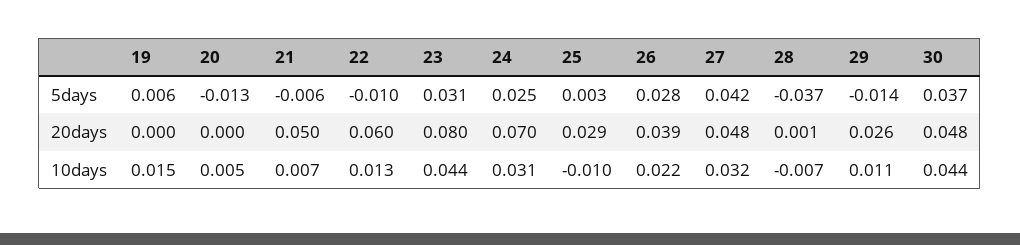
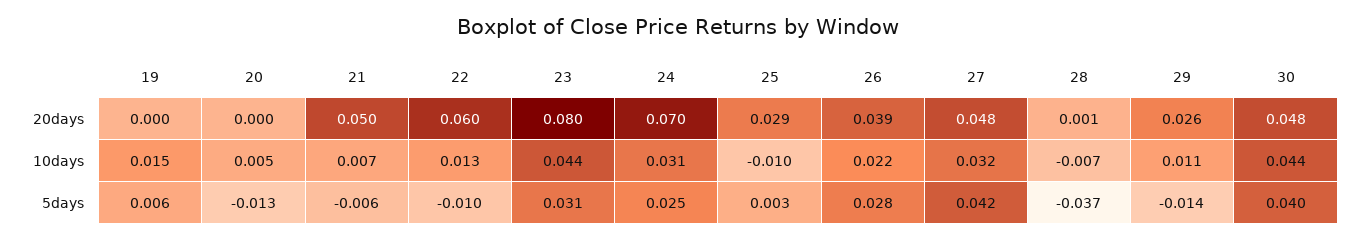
  {
    "19": {
      "5days": 0.006,
      "20days": 0,
      "10days": 0.015
    },
    "20": {
      "5days": -0.013,
      "20days": 0,
      "10days": 0.005
    },
    "21": {
      "5days": -0.006,
      "20days": 0.05,
      "10days": 0.007
    },
    "22": {
      "5days": -0.01,
      "20days": 0.06,
      "10days": 0.013
    },
    "23": {
      "5days": 0.031,
      "20days": 0.08,
      "10days": 0.044
    },
    "24": {
      "5days": 0.025,
      "20days": 0.07,
      "10days": 0.031
    },
    "25": {
      "5days": 0.003,
      "20days": 0.029,
      "10days": -0.01
    },
    "26": {
      "5days": 0.028,
      "20days": 0.039,
      "10days": 0.022
    },
    "27": {
      "5days": 0.042,
      "20days": 0.048,
      "10days": 0.032
    },
    "28": {
      "5days": -0.037,
      "20days": 0.001,
      "10days": -0.007
    },
    "29": {
      "5days": -0.014,
      "20days": 0.026,
      "10days": 0.011
    },
    "30": {
-     "5days": 0.037,
+     "5days": 0.04,
      "20days": 0.048,
      "10days": 0.044
    }
  }

